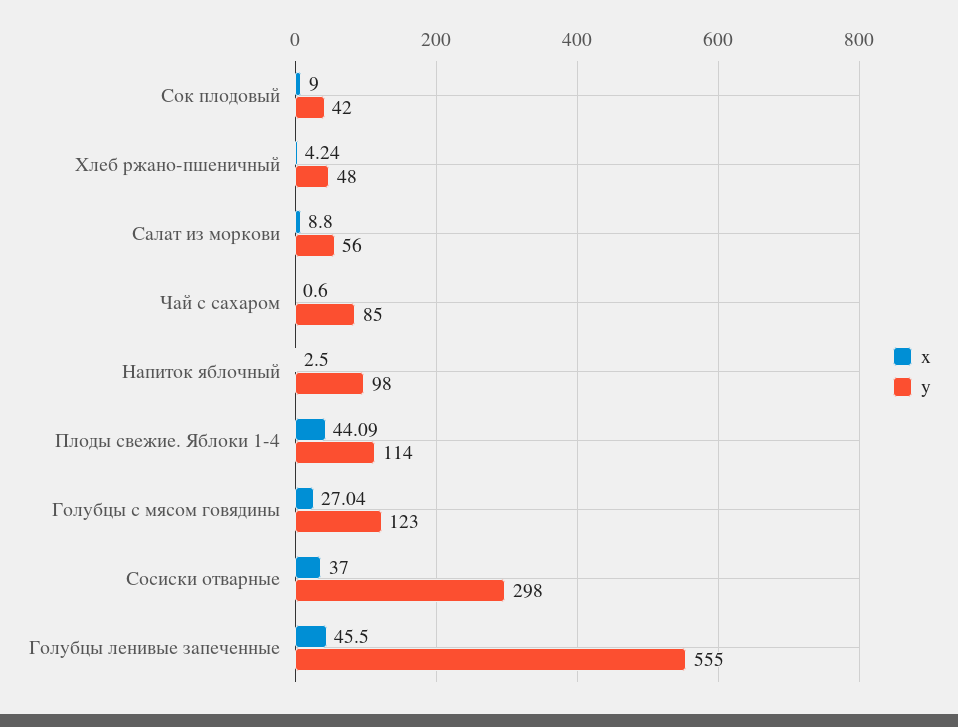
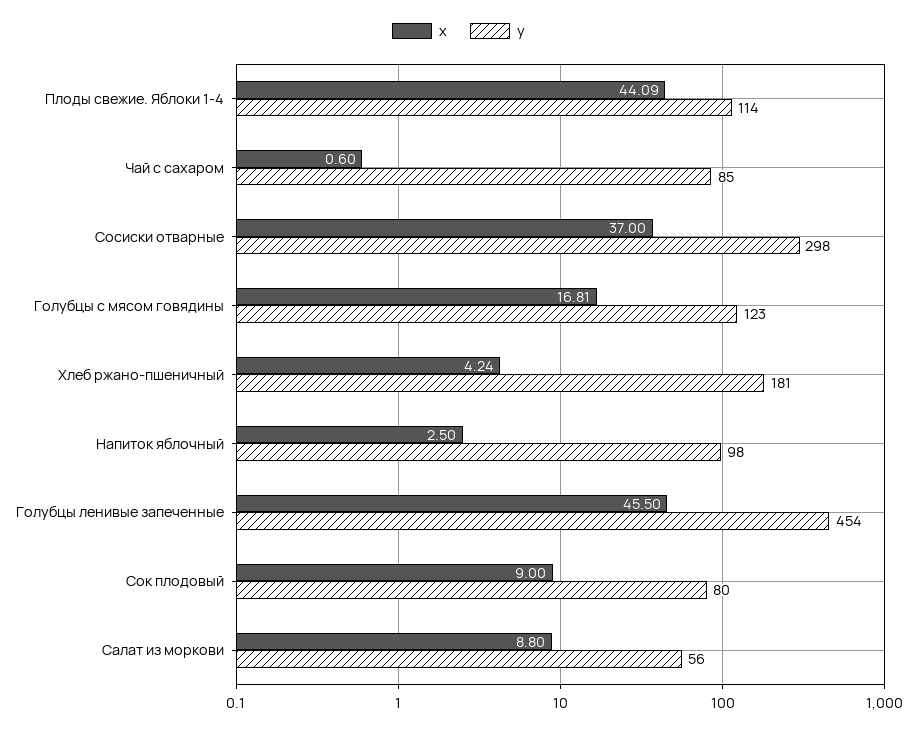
  {
    "x": {
      "Сок плодовый": 9,
      "Хлеб ржано-пшеничный": 4.24,
      "Салат из моркови": 8.8,
      "Чай с сахаром": 0.6,
      "Напиток яблочный": 2.5,
      "Плоды свежие. Яблоки 1-4": 44.09,
-     "Голубцы с мясом говядины": 27.04,
+     "Голубцы с мясом говядины": 16.81,
      "Сосиски отварные": 37,
      "Голубцы ленивые запеченные": 45.5
    },
    "y": {
-     "Сок плодовый": 42,
+     "Сок плодовый": 80,
-     "Хлеб ржано-пшеничный": 48,
+     "Хлеб ржано-пшеничный": 181,
      "Салат из моркови": 56,
      "Чай с сахаром": 85,
      "Напиток яблочный": 98,
      "Плоды свежие. Яблоки 1-4": 114,
      "Голубцы с мясом говядины": 123,
      "Сосиски отварные": 298,
-     "Голубцы ленивые запеченные": 555
+     "Голубцы ленивые запеченные": 454
    }
  }

